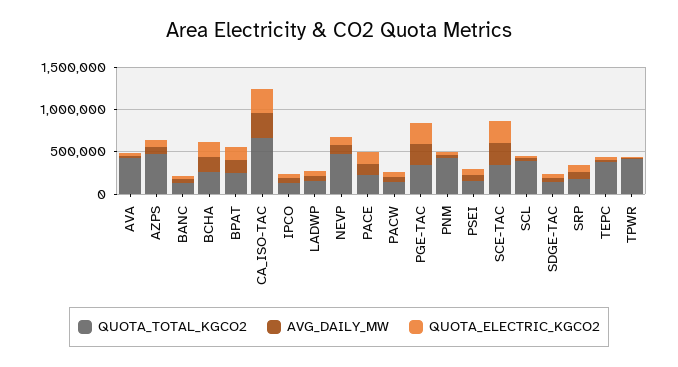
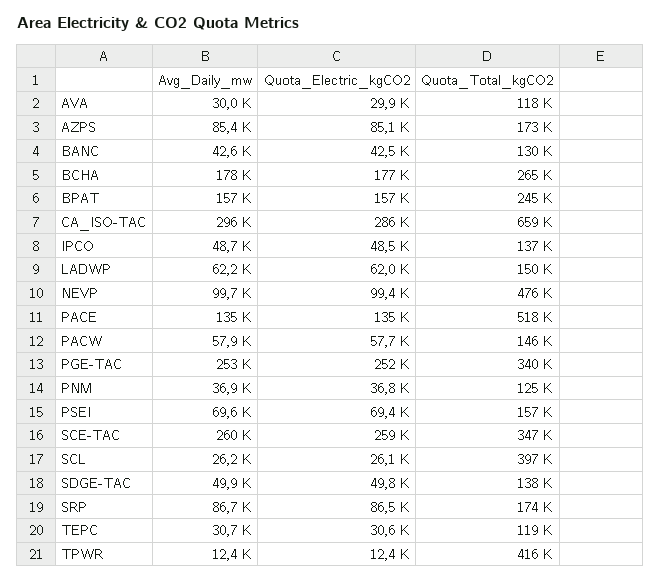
  {
    "QUOTA_TOTAL_KGCO2": {
-     "AVA": 400000,
+     "AVA": 118000,
-     "AZPS": 500000,
+     "AZPS": 173000,
      "BANC": 130000,
      "BCHA": 265000,
      "BPAT": 245000,
      "CA_ISO-TAC": 659000,
      "IPCO": 137000,
      "LADWP": 150000,
      "NEVP": 476000,
-     "PACE": 200000,
+     "PACE": 518000,
      "PACW": 146000,
      "PGE-TAC": 340000,
-     "PNM": 400000,
+     "PNM": 125000,
      "PSEI": 157000,
      "SCE-TAC": 347000,
      "SCL": 397000,
      "SDGE-TAC": 138000,
      "SRP": 174000,
-     "TEPC": 400000,
+     "TEPC": 119000,
      "TPWR": 416000
    },
    "AVG_DAILY_MW": {
      "AVA": 30000,
      "AZPS": 85400,
      "BANC": 42600,
      "BCHA": 178000,
      "BPAT": 157000,
      "CA_ISO-TAC": 296000,
      "IPCO": 48700,
      "LADWP": 62200,
      "NEVP": 99700,
      "PACE": 135000,
      "PACW": 57900,
      "PGE-TAC": 253000,
      "PNM": 36900,
      "PSEI": 69600,
      "SCE-TAC": 260000,
      "SCL": 26200,
      "SDGE-TAC": 49900,
      "SRP": 86700,
      "TEPC": 30700,
      "TPWR": 12400
    },
    "QUOTA_ELECTRIC_KGCO2": {
      "AVA": 29900,
      "AZPS": 85100,
      "BANC": 42500,
      "BCHA": 177000,
      "BPAT": 157000,
      "CA_ISO-TAC": 286000,
      "IPCO": 48500,
      "LADWP": 62000,
      "NEVP": 99400,
      "PACE": 135000,
      "PACW": 57700,
      "PGE-TAC": 252000,
      "PNM": 36800,
      "PSEI": 69400,
      "SCE-TAC": 259000,
      "SCL": 26100,
      "SDGE-TAC": 49800,
      "SRP": 86500,
      "TEPC": 30600,
      "TPWR": 12400
    }
  }

